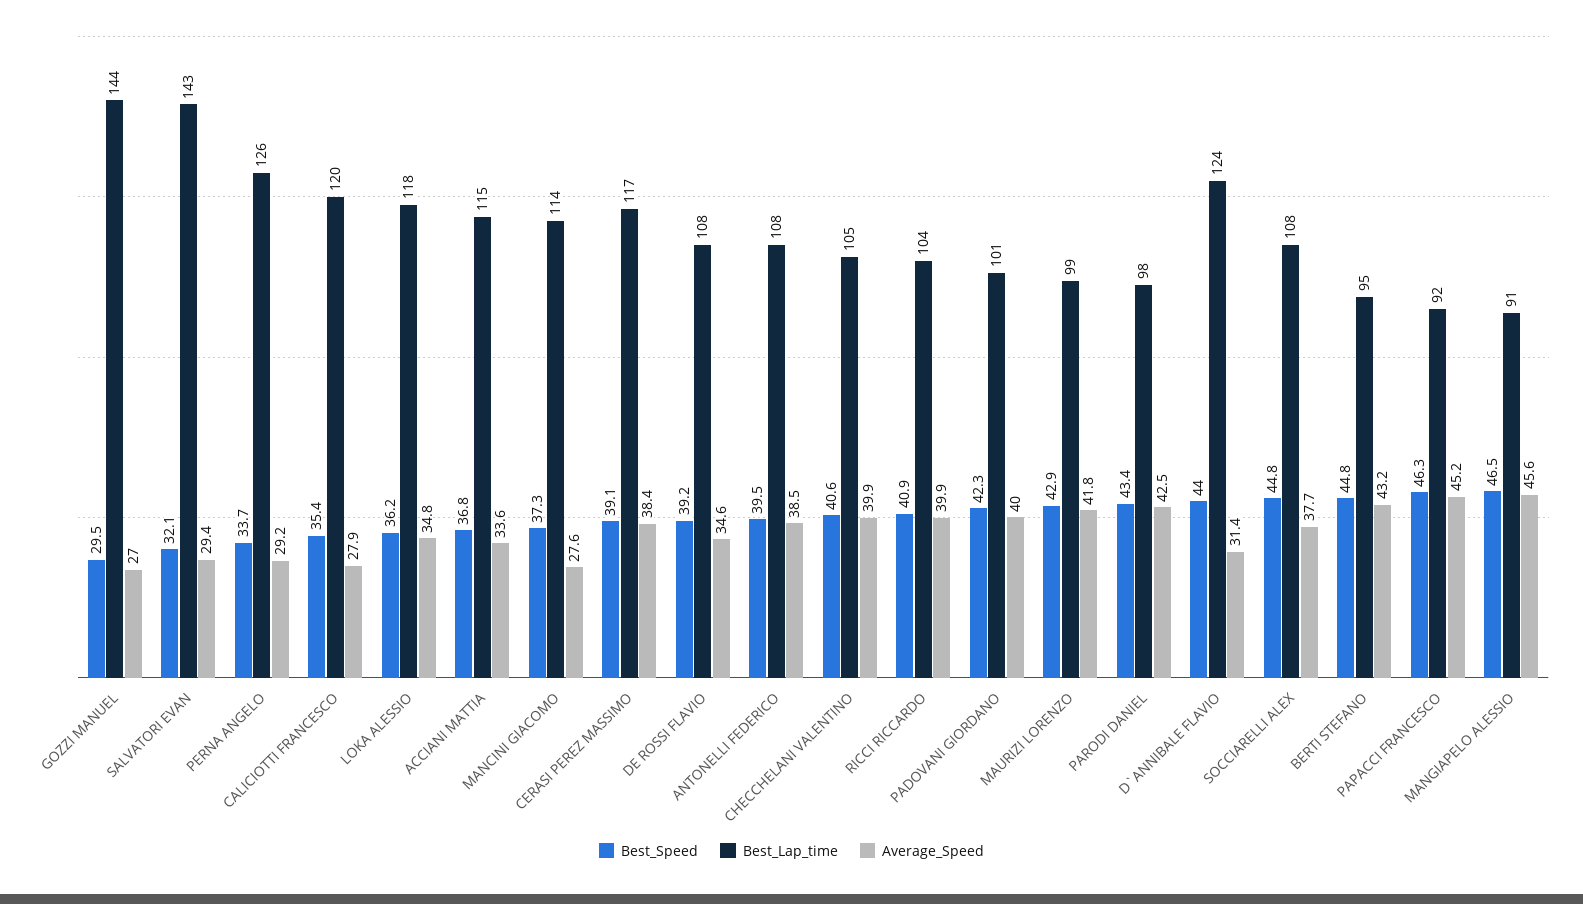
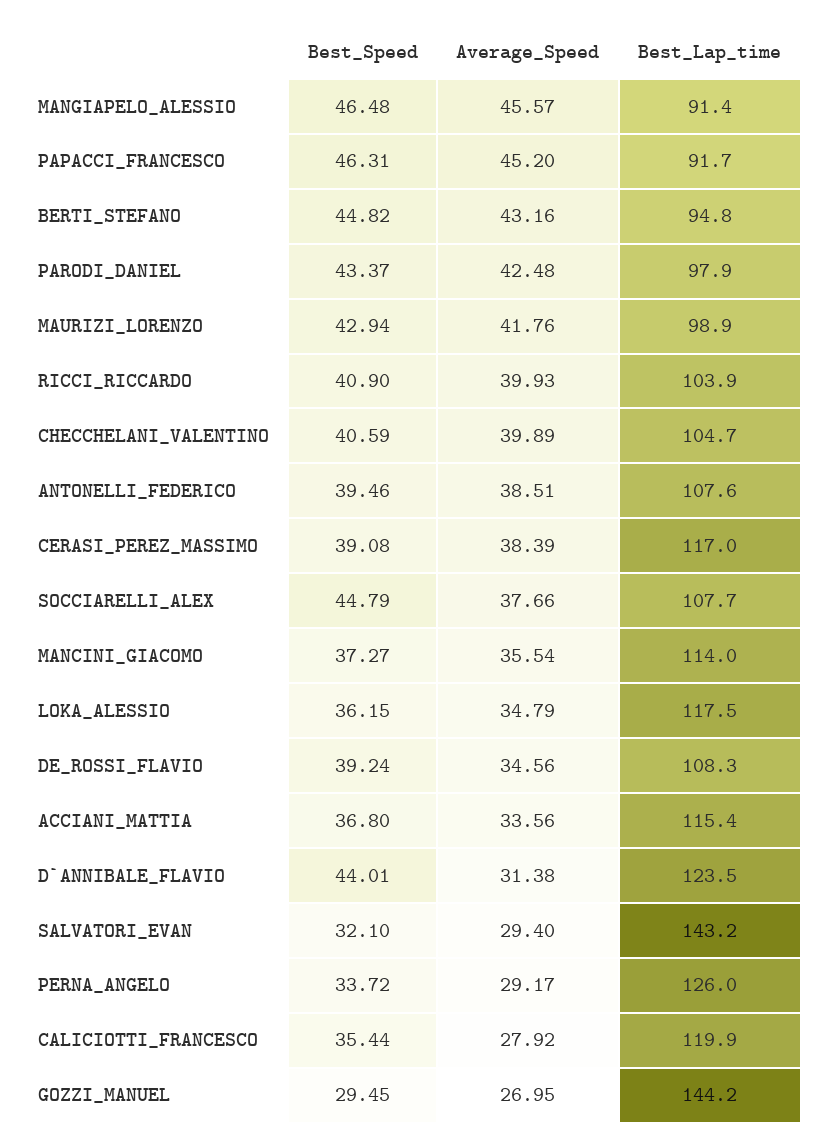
  {
    "Best_Speed": {
      "GOZZI MANUEL": 29.45,
      "SALVATORI EVAN": 32.1,
      "PERNA ANGELO": 33.72,
      "CALICIOTTI FRANCESCO": 35.44,
      "LOKA ALESSIO": 36.15,
      "ACCIANI MATTIA": 36.8,
      "MANCINI GIACOMO": 37.27,
      "CERASI PEREZ MASSIMO": 39.08,
      "DE ROSSI FLAVIO": 39.24,
      "ANTONELLI FEDERICO": 39.46,
      "CHECCHELANI VALENTINO": 40.59,
      "RICCI RICCARDO": 40.9,
-     "PADOVANI GIORDANO": 42.3,
      "MAURIZI LORENZO": 42.94,
      "PARODI DANIEL": 43.37,
      "D`ANNIBALE FLAVIO": 44.01,
      "SOCCIARELLI ALEX": 44.79,
      "BERTI STEFANO": 44.82,
      "PAPACCI FRANCESCO": 46.31,
      "MANGIAPELO ALESSIO": 46.48
    },
    "Best_Lap_time": {
      "GOZZI MANUEL": 144.2,
      "SALVATORI EVAN": 143.2,
      "PERNA ANGELO": 126,
      "CALICIOTTI FRANCESCO": 119.9,
      "LOKA ALESSIO": 117.5,
      "ACCIANI MATTIA": 115.4,
      "MANCINI GIACOMO": 114,
      "CERASI PEREZ MASSIMO": 117,
      "DE ROSSI FLAVIO": 108.3,
      "ANTONELLI FEDERICO": 107.6,
      "CHECCHELANI VALENTINO": 104.7,
      "RICCI RICCARDO": 103.9,
-     "PADOVANI GIORDANO": 101,
      "MAURIZI LORENZO": 98.9,
      "PARODI DANIEL": 97.9,
      "D`ANNIBALE FLAVIO": 123.5,
      "SOCCIARELLI ALEX": 107.7,
      "BERTI STEFANO": 94.8,
      "PAPACCI FRANCESCO": 91.7,
      "MANGIAPELO ALESSIO": 91.4
    },
    "Average_Speed": {
      "GOZZI MANUEL": 26.95,
      "SALVATORI EVAN": 29.4,
      "PERNA ANGELO": 29.17,
      "CALICIOTTI FRANCESCO": 27.92,
      "LOKA ALESSIO": 34.79,
      "ACCIANI MATTIA": 33.56,
-     "MANCINI GIACOMO": 27.6,
+     "MANCINI GIACOMO": 35.54,
      "CERASI PEREZ MASSIMO": 38.39,
      "DE ROSSI FLAVIO": 34.56,
      "ANTONELLI FEDERICO": 38.51,
      "CHECCHELANI VALENTINO": 39.89,
      "RICCI RICCARDO": 39.93,
-     "PADOVANI GIORDANO": 40,
      "MAURIZI LORENZO": 41.76,
      "PARODI DANIEL": 42.48,
      "D`ANNIBALE FLAVIO": 31.38,
      "SOCCIARELLI ALEX": 37.66,
      "BERTI STEFANO": 43.16,
      "PAPACCI FRANCESCO": 45.2,
      "MANGIAPELO ALESSIO": 45.57
    }
  }

